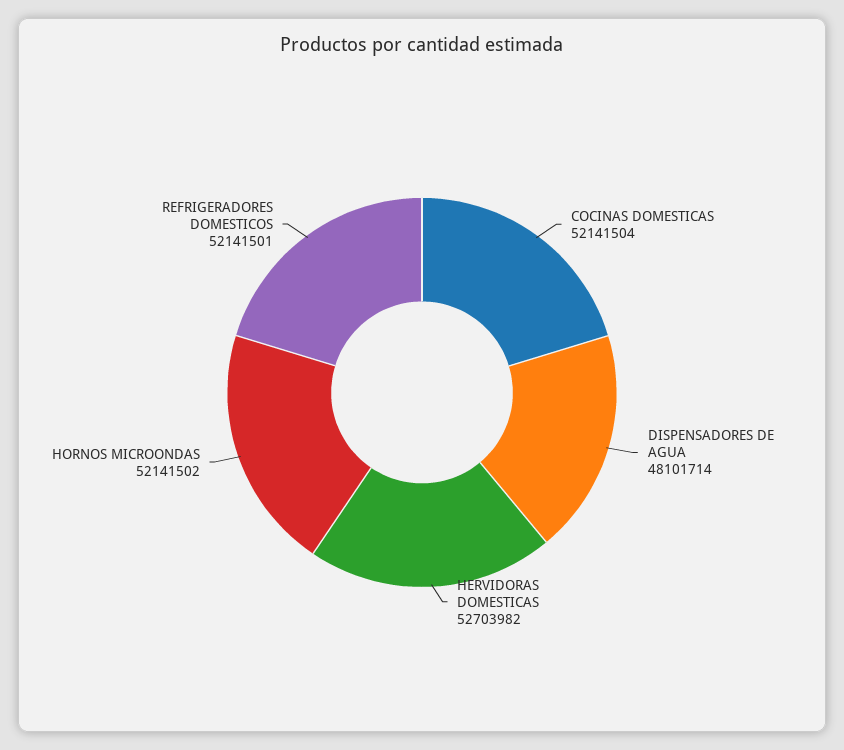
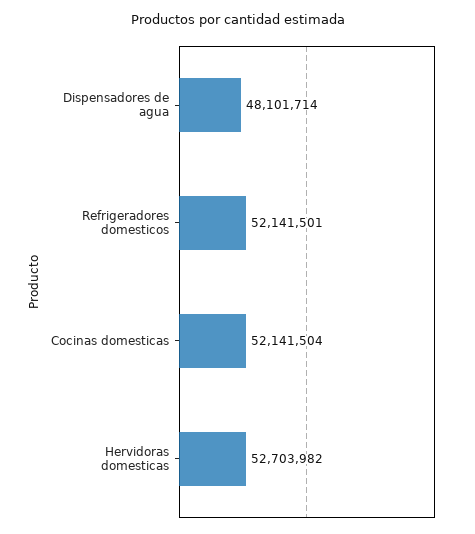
  {
    "COCINAS DOMESTICAS": 52141504,
    "DISPENSADORES DE AGUA": 48101714,
    "HERVIDORAS DOMESTICAS": 52703982,
-   "HORNOS MICROONDAS": 52141502,
    "REFRIGERADORES DOMESTICOS": 52141501
  }

